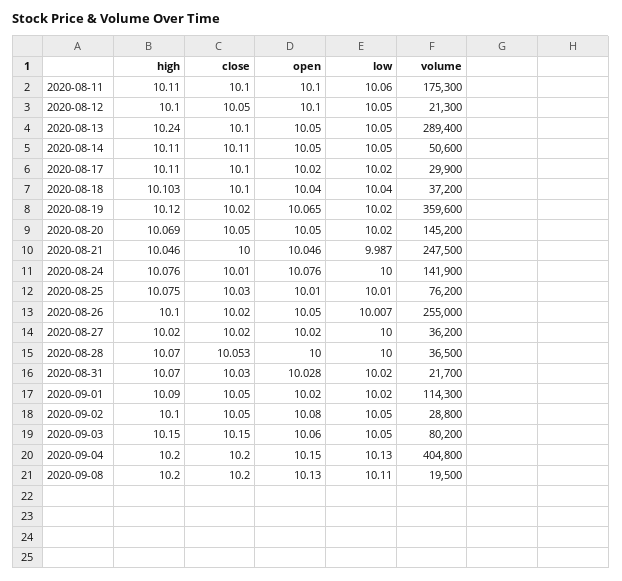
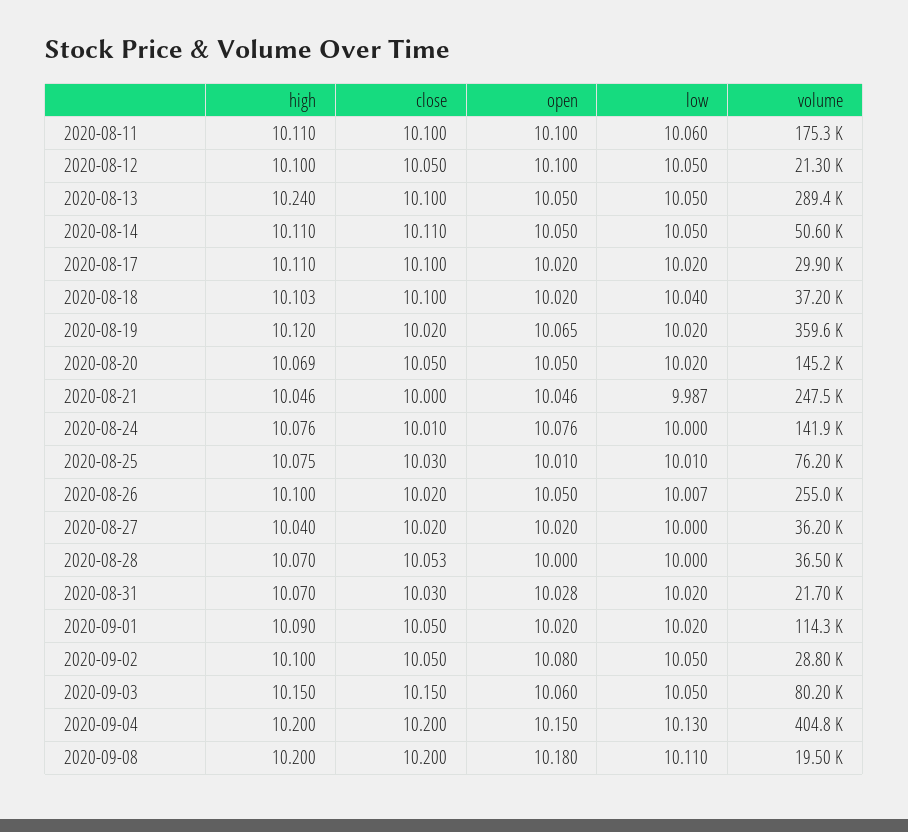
  {
    "high": {
      "2020-08-11": 10.11,
      "2020-08-12": 10.1,
      "2020-08-13": 10.24,
      "2020-08-14": 10.11,
      "2020-08-17": 10.11,
      "2020-08-18": 10.103,
      "2020-08-19": 10.12,
      "2020-08-20": 10.069,
      "2020-08-21": 10.046,
      "2020-08-24": 10.076,
      "2020-08-25": 10.075,
      "2020-08-26": 10.1,
-     "2020-08-27": 10.02,
+     "2020-08-27": 10.04,
      "2020-08-28": 10.07,
      "2020-08-31": 10.07,
      "2020-09-01": 10.09,
      "2020-09-02": 10.1,
      "2020-09-03": 10.15,
      "2020-09-04": 10.2,
      "2020-09-08": 10.2
    },
    "close": {
      "2020-08-11": 10.1,
      "2020-08-12": 10.05,
      "2020-08-13": 10.1,
      "2020-08-14": 10.11,
      "2020-08-17": 10.1,
      "2020-08-18": 10.1,
      "2020-08-19": 10.02,
      "2020-08-20": 10.05,
      "2020-08-21": 10,
      "2020-08-24": 10.01,
      "2020-08-25": 10.03,
      "2020-08-26": 10.02,
      "2020-08-27": 10.02,
      "2020-08-28": 10.053,
      "2020-08-31": 10.03,
      "2020-09-01": 10.05,
      "2020-09-02": 10.05,
      "2020-09-03": 10.15,
      "2020-09-04": 10.2,
      "2020-09-08": 10.2
    },
    "open": {
      "2020-08-11": 10.1,
      "2020-08-12": 10.1,
      "2020-08-13": 10.05,
      "2020-08-14": 10.05,
      "2020-08-17": 10.02,
-     "2020-08-18": 10.04,
+     "2020-08-18": 10.02,
      "2020-08-19": 10.065,
      "2020-08-20": 10.05,
      "2020-08-21": 10.046,
      "2020-08-24": 10.076,
      "2020-08-25": 10.01,
      "2020-08-26": 10.05,
      "2020-08-27": 10.02,
      "2020-08-28": 10,
      "2020-08-31": 10.028,
      "2020-09-01": 10.02,
      "2020-09-02": 10.08,
      "2020-09-03": 10.06,
      "2020-09-04": 10.15,
-     "2020-09-08": 10.13
+     "2020-09-08": 10.18
    },
    "low": {
      "2020-08-11": 10.06,
      "2020-08-12": 10.05,
      "2020-08-13": 10.05,
      "2020-08-14": 10.05,
      "2020-08-17": 10.02,
      "2020-08-18": 10.04,
      "2020-08-19": 10.02,
      "2020-08-20": 10.02,
      "2020-08-21": 9.987,
      "2020-08-24": 10,
      "2020-08-25": 10.01,
      "2020-08-26": 10.007,
      "2020-08-27": 10,
      "2020-08-28": 10,
      "2020-08-31": 10.02,
      "2020-09-01": 10.02,
      "2020-09-02": 10.05,
      "2020-09-03": 10.05,
      "2020-09-04": 10.13,
      "2020-09-08": 10.11
    },
    "volume": {
      "2020-08-11": 175300,
      "2020-08-12": 21300,
      "2020-08-13": 289400,
      "2020-08-14": 50600,
      "2020-08-17": 29900,
      "2020-08-18": 37200,
      "2020-08-19": 359600,
      "2020-08-20": 145200,
      "2020-08-21": 247500,
      "2020-08-24": 141900,
      "2020-08-25": 76200,
      "2020-08-26": 255000,
      "2020-08-27": 36200,
      "2020-08-28": 36500,
      "2020-08-31": 21700,
      "2020-09-01": 114300,
      "2020-09-02": 28800,
      "2020-09-03": 80200,
      "2020-09-04": 404800,
      "2020-09-08": 19500
    }
  }

